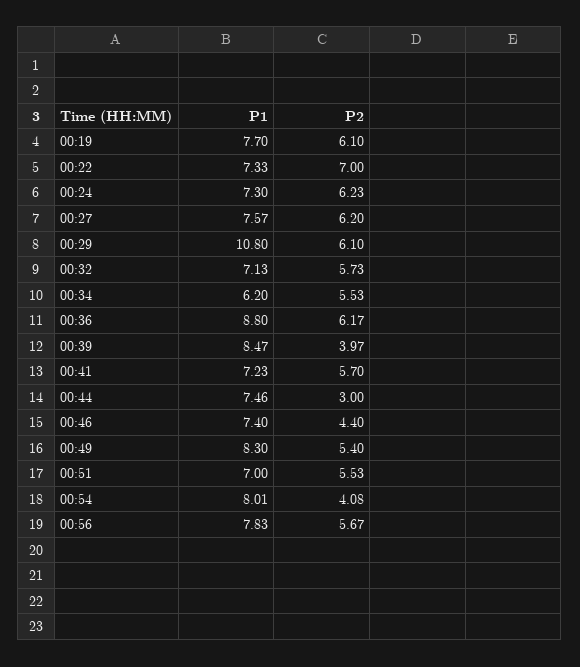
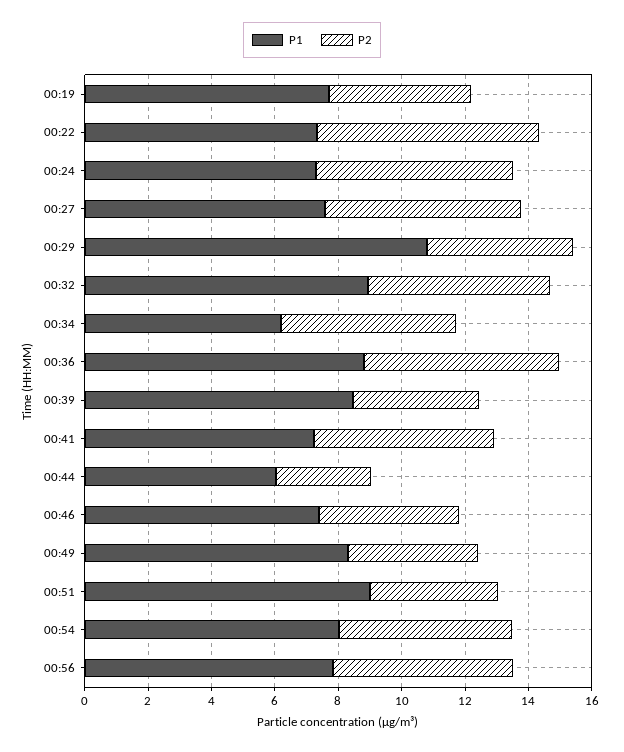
  {
    "P1": {
      "00:19": 7.7,
      "00:22": 7.33,
      "00:24": 7.3,
      "00:27": 7.57,
      "00:29": 10.8,
-     "00:32": 7.13,
+     "00:32": 9,
      "00:34": 6.2,
      "00:36": 8.8,
      "00:39": 8.47,
      "00:41": 7.23,
-     "00:44": 7.46,
+     "00:44": 6,
      "00:46": 7.4,
      "00:49": 8.3,
-     "00:51": 7,
+     "00:51": 9,
      "00:54": 8.01,
      "00:56": 7.83
    },
    "P2": {
-     "00:19": 6.1,
+     "00:19": 4.5,
      "00:22": 7,
      "00:24": 6.23,
      "00:27": 6.2,
-     "00:29": 6.1,
+     "00:29": 4.5,
      "00:32": 5.73,
      "00:34": 5.53,
      "00:36": 6.17,
      "00:39": 3.97,
      "00:41": 5.7,
      "00:44": 3,
      "00:46": 4.4,
-     "00:49": 5.4,
+     "00:49": 4,
-     "00:51": 5.53,
+     "00:51": 4,
-     "00:54": 4.08,
+     "00:54": 5.5,
      "00:56": 5.67
    }
  }

